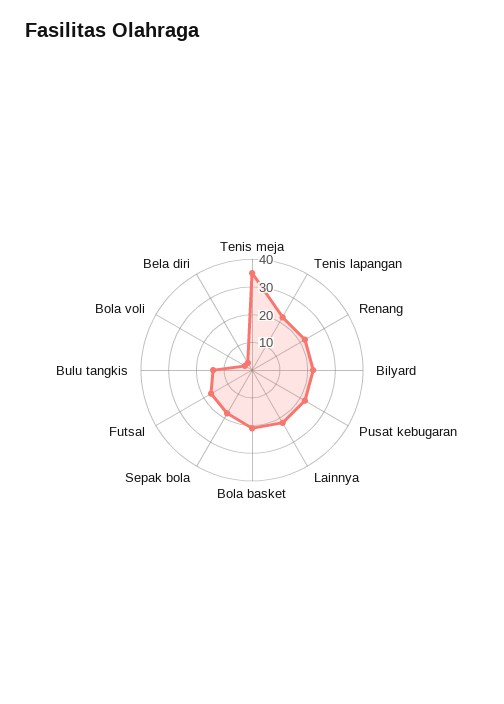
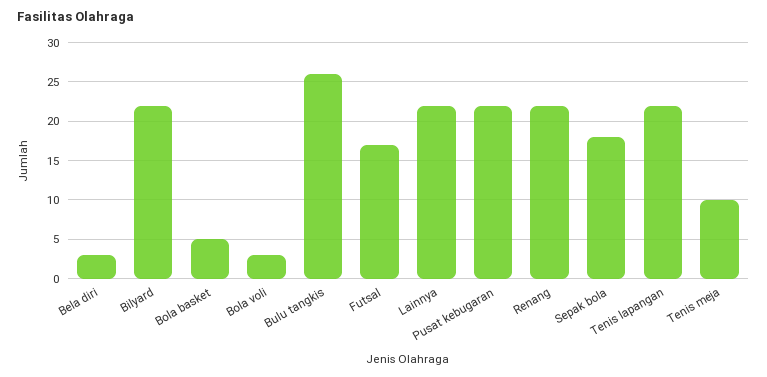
  {
-   "Tenis meja": 35,
+   "Tenis meja": 10,
    "Tenis lapangan": 22,
    "Renang": 22,
    "Bilyard": 22,
    "Pusat kebugaran": 22,
    "Lainnya": 22,
-   "Bola basket": 20,
+   "Bola basket": 5,
    "Sepak bola": 18,
    "Futsal": 17,
-   "Bulu tangkis": 15,
+   "Bulu tangkis": 26,
    "Bola voli": 3,
    "Bela diri": 3
  }

